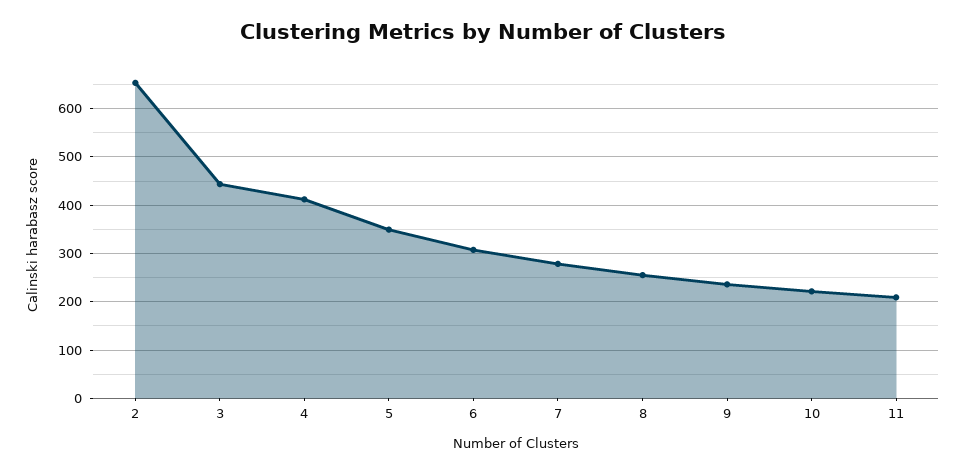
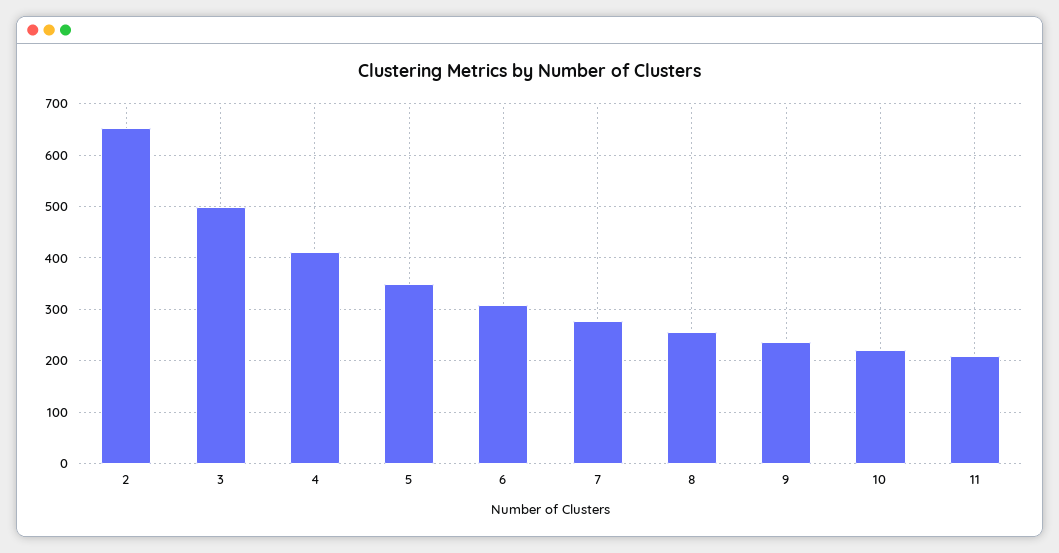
  {
    "2": 660,
-   "3": 440,
+   "3": 500,
    "4": 420,
    "5": 340,
    "6": 300,
    "7": 280,
    "8": 260,
    "9": 240,
    "10": 220,
    "11": 200
  }

